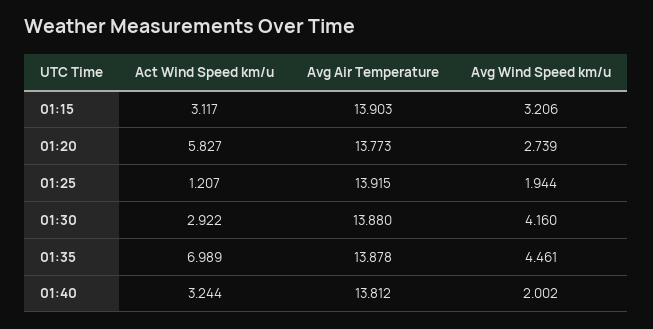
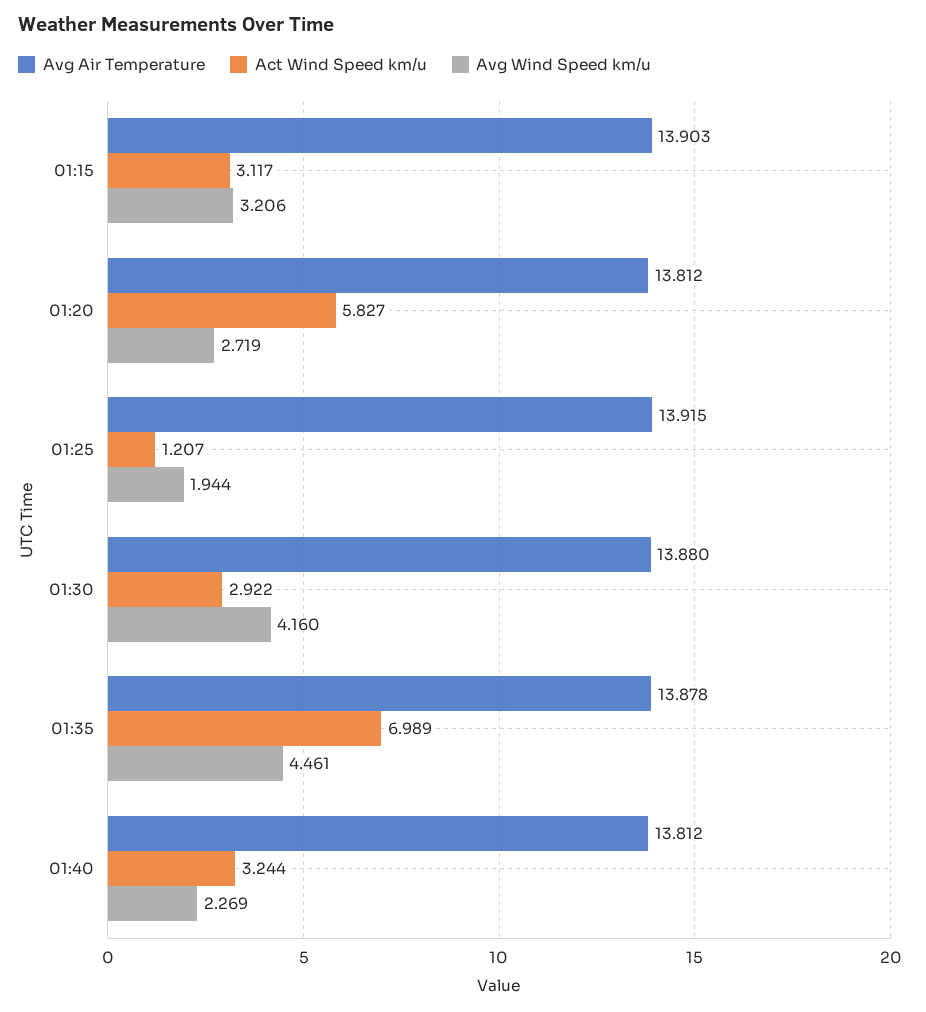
  {
    "Act Wind Speed km/u": {
      "01:15": 3.117,
      "01:20": 5.827,
      "01:25": 1.207,
      "01:30": 2.922,
      "01:35": 6.989,
      "01:40": 3.244
    },
    "Avg Air Temperature": {
      "01:15": 13.903,
-     "01:20": 13.773,
+     "01:20": 13.812,
      "01:25": 13.915,
      "01:30": 13.88,
      "01:35": 13.878,
      "01:40": 13.812
    },
    "Avg Wind Speed km/u": {
      "01:15": 3.206,
-     "01:20": 2.739,
+     "01:20": 2.719,
      "01:25": 1.944,
      "01:30": 4.16,
      "01:35": 4.461,
-     "01:40": 2.002
+     "01:40": 2.269
    }
  }

